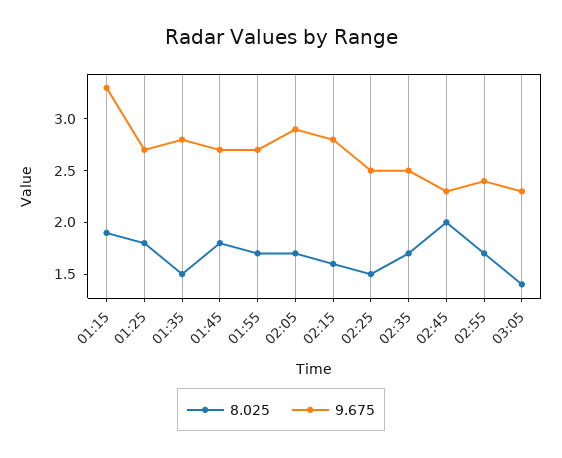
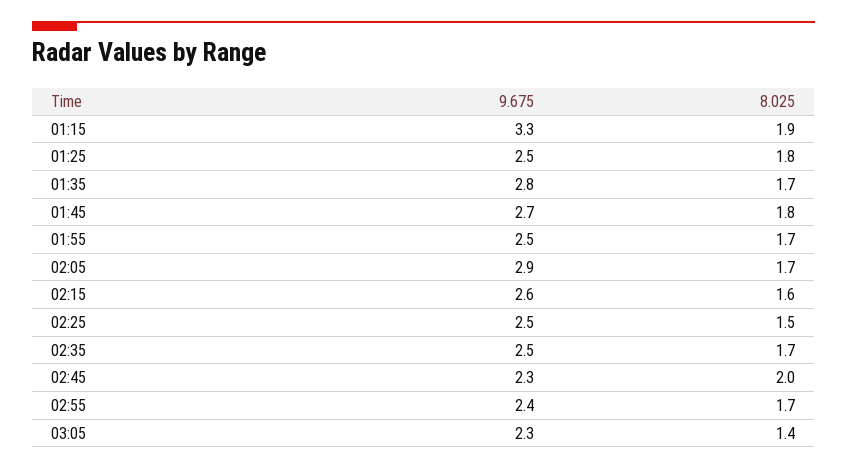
  {
    "8.025": {
      "01:15": 1.9,
      "01:25": 1.8,
-     "01:35": 1.5,
+     "01:35": 1.7,
      "01:45": 1.8,
      "01:55": 1.7,
      "02:05": 1.7,
      "02:15": 1.6,
      "02:25": 1.5,
      "02:35": 1.7,
      "02:45": 2,
      "02:55": 1.7,
      "03:05": 1.4
    },
    "9.675": {
      "01:15": 3.3,
-     "01:25": 2.7,
+     "01:25": 2.5,
      "01:35": 2.8,
      "01:45": 2.7,
-     "01:55": 2.7,
+     "01:55": 2.5,
      "02:05": 2.9,
-     "02:15": 2.8,
+     "02:15": 2.6,
      "02:25": 2.5,
      "02:35": 2.5,
      "02:45": 2.3,
      "02:55": 2.4,
      "03:05": 2.3
    }
  }

